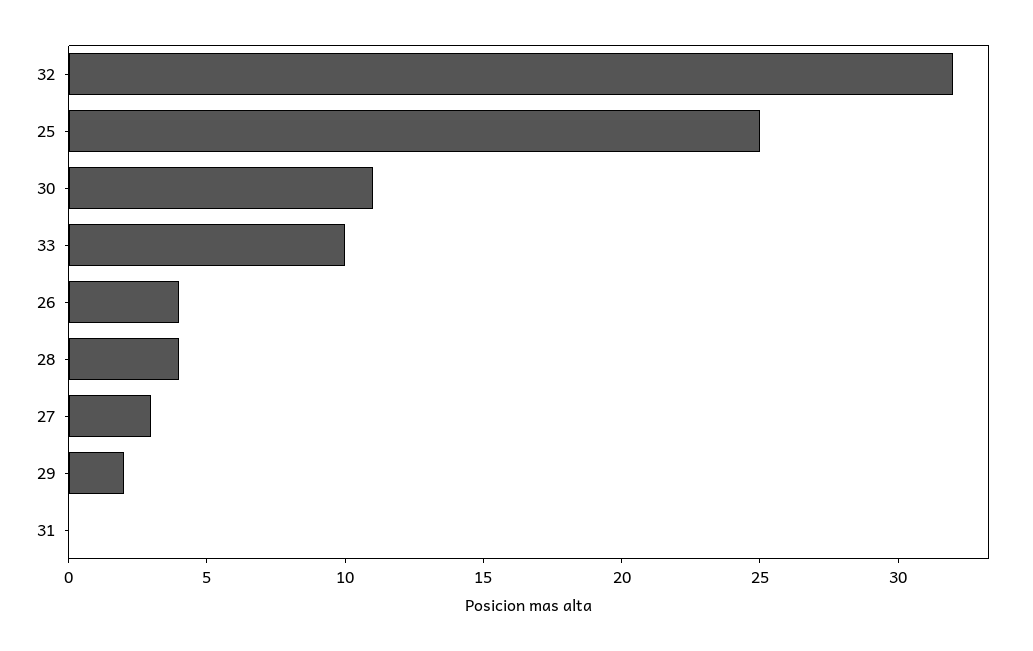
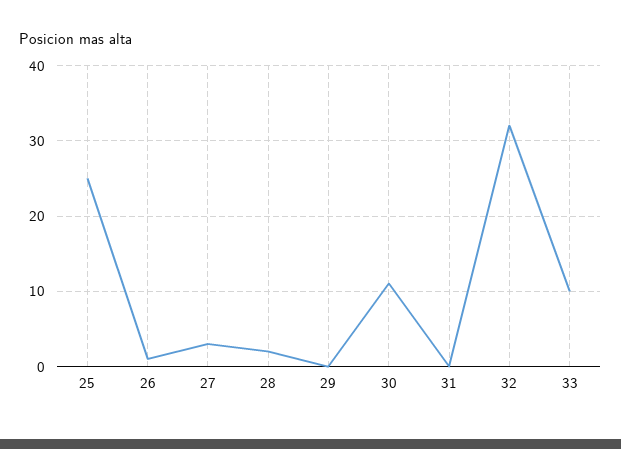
  {
    "32": 32,
    "25": 25,
    "30": 11,
    "33": 10,
-   "26": 4,
+   "26": 1,
-   "28": 4,
+   "28": 2,
    "27": 3,
-   "29": 2,
+   "29": 0,
    "31": 0
  }

